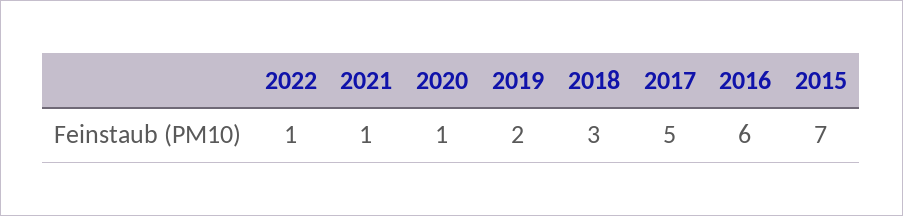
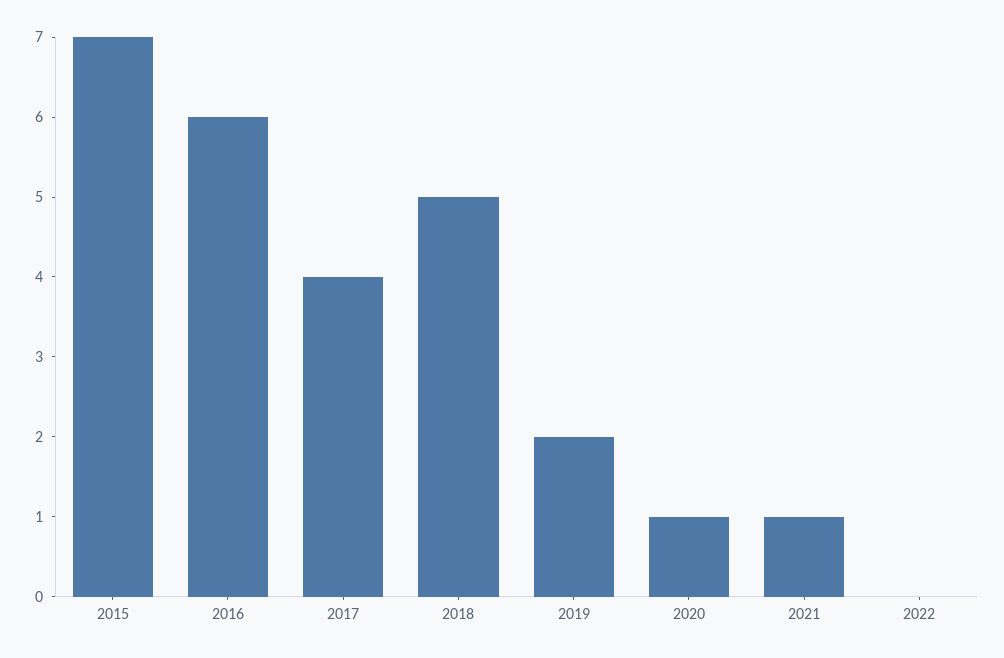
  {
-   "2022": 1,
+   "2022": 0,
    "2021": 1,
    "2020": 1,
    "2019": 2,
-   "2018": 3,
+   "2018": 5,
-   "2017": 5,
+   "2017": 4,
    "2016": 6,
    "2015": 7
  }

